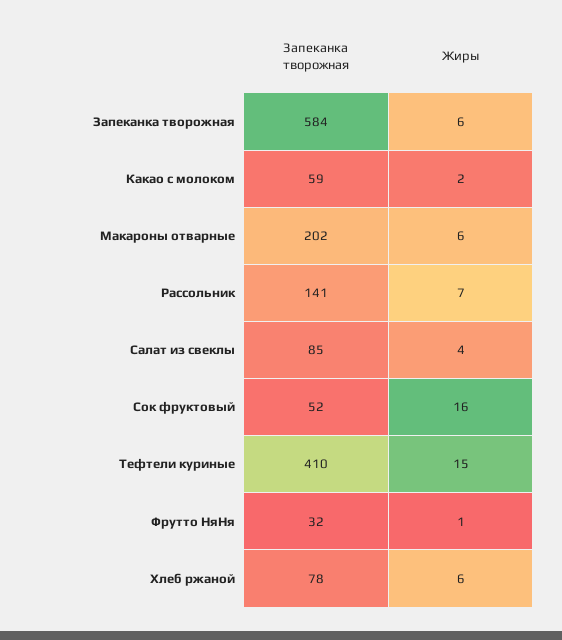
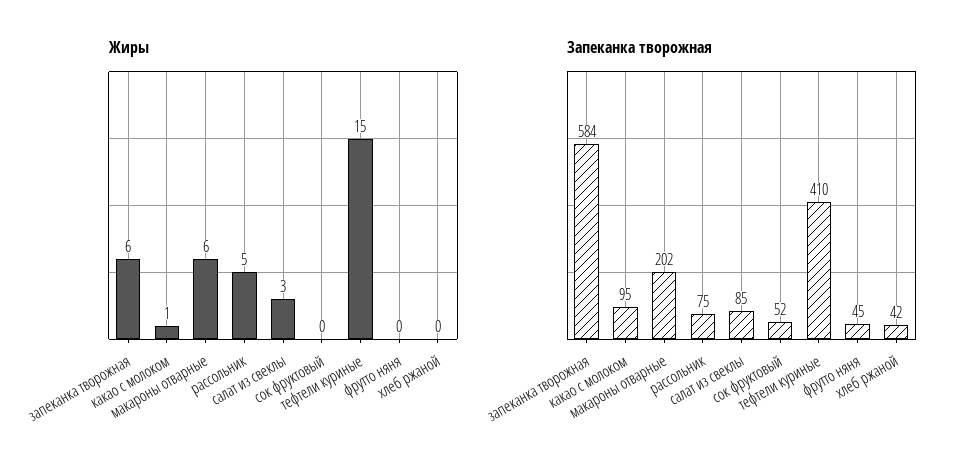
  {
    "Запеканка творожная": {
      "Запеканка творожная": 584,
-     "Какао с молоком": 59,
+     "Какао с молоком": 95,
      "Макароны отварные": 202,
-     "Рассольник": 141,
+     "Рассольник": 75,
      "Салат из свеклы": 85,
      "Сок фруктовый": 52,
      "Тефтели куриные": 410,
-     "Фрутто НяНя": 32,
+     "Фрутто НяНя": 45,
-     "Хлеб ржаной": 78
+     "Хлеб ржаной": 42
    },
    "Жиры": {
      "Запеканка творожная": 6,
-     "Какао с молоком": 2,
+     "Какао с молоком": 1,
      "Макароны отварные": 6,
-     "Рассольник": 7,
+     "Рассольник": 5,
-     "Салат из свеклы": 4,
+     "Салат из свеклы": 3,
-     "Сок фруктовый": 16,
+     "Сок фруктовый": 0,
      "Тефтели куриные": 15,
-     "Фрутто НяНя": 1,
+     "Фрутто НяНя": 0,
-     "Хлеб ржаной": 6
+     "Хлеб ржаной": 0
    }
  }

